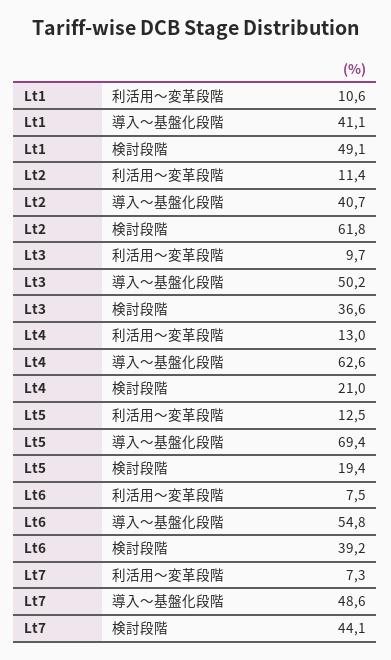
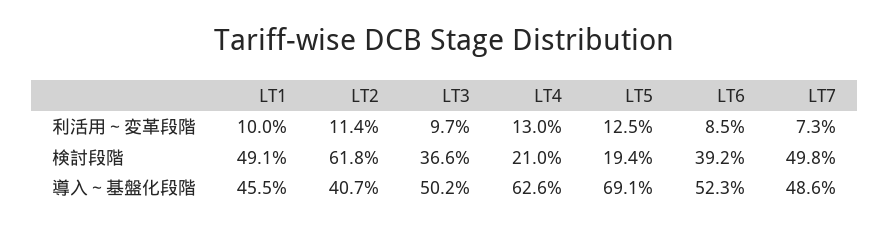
  {
    "Lt1": {
-     "利活用～変革段階": 10.6,
+     "利活用～変革段階": 10,
-     "導入～基盤化段階": 41.1,
+     "導入～基盤化段階": 45.5,
      "検討段階": 49.1
    },
    "Lt2": {
      "利活用～変革段階": 11.4,
      "導入～基盤化段階": 40.7,
      "検討段階": 61.8
    },
    "Lt3": {
      "利活用～変革段階": 9.7,
      "導入～基盤化段階": 50.2,
      "検討段階": 36.6
    },
    "Lt4": {
      "利活用～変革段階": 13,
      "導入～基盤化段階": 62.6,
      "検討段階": 21
    },
    "Lt5": {
      "利活用～変革段階": 12.5,
-     "導入～基盤化段階": 69.4,
+     "導入～基盤化段階": 69.1,
      "検討段階": 19.4
    },
    "Lt6": {
-     "利活用～変革段階": 7.5,
+     "利活用～変革段階": 8.5,
-     "導入～基盤化段階": 54.8,
+     "導入～基盤化段階": 52.3,
      "検討段階": 39.2
    },
    "Lt7": {
      "利活用～変革段階": 7.3,
      "導入～基盤化段階": 48.6,
-     "検討段階": 44.1
+     "検討段階": 49.8
    }
  }

